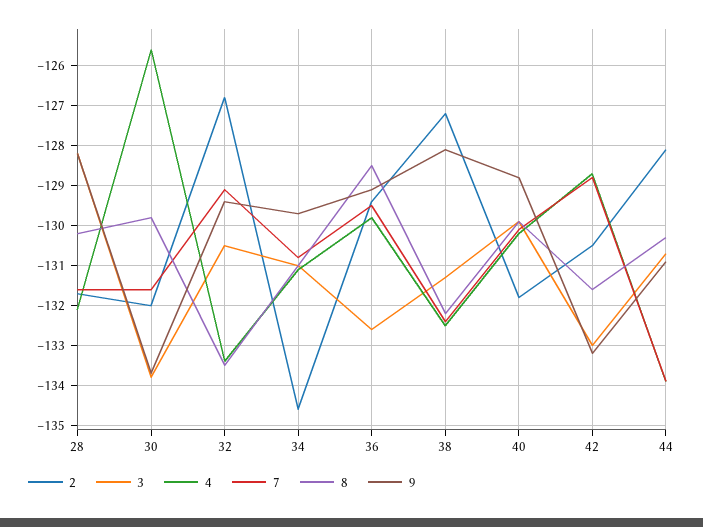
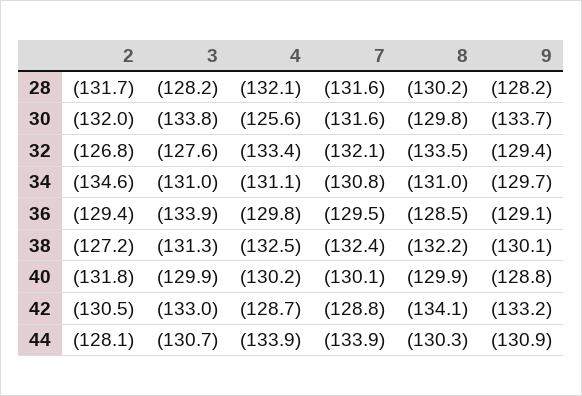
  {
    "2": {
      "28": -131.7,
      "30": -132,
      "32": -126.8,
      "34": -134.6,
      "36": -129.4,
      "38": -127.2,
      "40": -131.8,
      "42": -130.5,
      "44": -128.1
    },
    "3": {
      "28": -128.2,
      "30": -133.8,
-     "32": -130.5,
+     "32": -127.6,
      "34": -131,
-     "36": -132.5,
+     "36": -133.9,
      "38": -131.3,
      "40": -129.9,
      "42": -133,
      "44": -130.7
    },
    "4": {
      "28": -132.1,
      "30": -125.6,
      "32": -133.4,
      "34": -131.1,
      "36": -129.8,
      "38": -132.5,
      "40": -130.2,
      "42": -128.7,
      "44": -133.9
    },
    "7": {
      "28": -131.6,
      "30": -131.6,
-     "32": -129,
+     "32": -132.1,
      "34": -130.8,
      "36": -129.5,
      "38": -132.4,
      "40": -130.1,
      "42": -128.8,
      "44": -133.9
    },
    "8": {
      "28": -130.2,
      "30": -129.8,
      "32": -133.5,
      "34": -131,
      "36": -128.5,
      "38": -132.2,
      "40": -129.9,
-     "42": -131.5,
+     "42": -134.1,
      "44": -130.3
    },
    "9": {
      "28": -128.2,
      "30": -133.7,
      "32": -129.4,
      "34": -129.7,
      "36": -129.1,
-     "38": -128,
+     "38": -130.1,
      "40": -128.8,
      "42": -133.2,
      "44": -130.9
    }
  }

